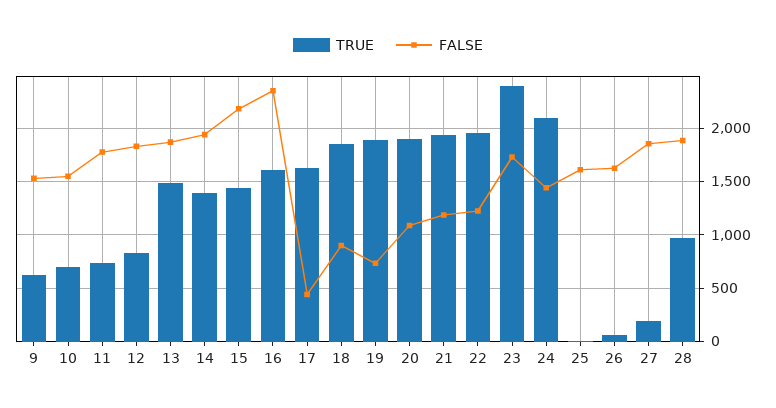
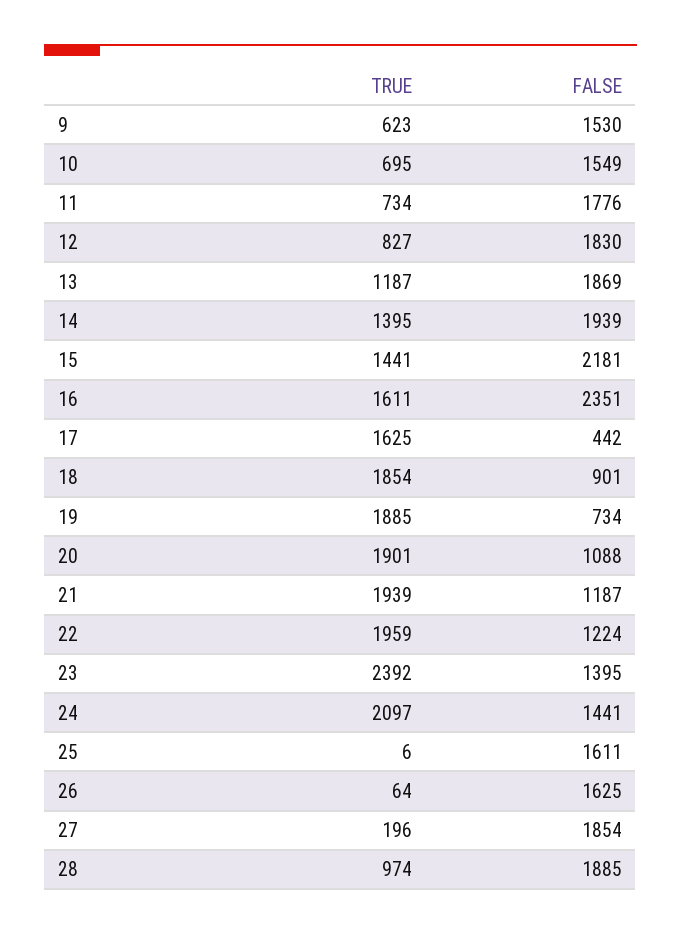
  {
    "TRUE": {
      "9": 623,
      "10": 695,
      "11": 734,
      "12": 827,
-     "13": 1500,
+     "13": 1187,
      "14": 1395,
      "15": 1441,
      "16": 1611,
      "17": 1625,
      "18": 1854,
      "19": 1885,
      "20": 1901,
      "21": 1939,
      "22": 1959,
      "23": 2392,
      "24": 2097,
      "25": 6,
      "26": 64,
      "27": 196,
      "28": 974
    },
    "FALSE": {
      "9": 1530,
      "10": 1549,
      "11": 1776,
      "12": 1830,
      "13": 1869,
      "14": 1939,
      "15": 2181,
      "16": 2351,
      "17": 442,
      "18": 901,
      "19": 734,
      "20": 1088,
      "21": 1187,
      "22": 1224,
-     "23": 1700,
+     "23": 1395,
      "24": 1441,
      "25": 1611,
      "26": 1625,
      "27": 1854,
      "28": 1885
    }
  }

